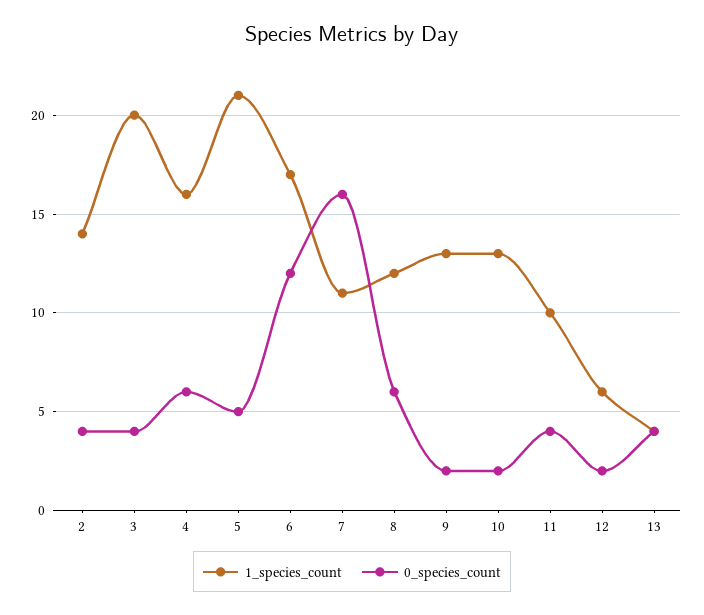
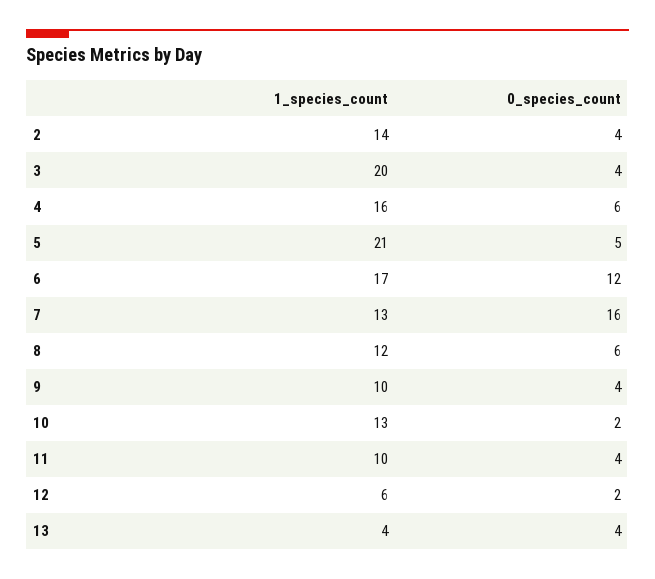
  {
    "1_species_count": {
      "2": 14,
      "3": 20,
      "4": 16,
      "5": 21,
      "6": 17,
-     "7": 11,
+     "7": 13,
      "8": 12,
-     "9": 13,
+     "9": 10,
      "10": 13,
      "11": 10,
      "12": 6,
      "13": 4
    },
    "0_species_count": {
      "2": 4,
      "3": 4,
      "4": 6,
      "5": 5,
      "6": 12,
      "7": 16,
      "8": 6,
-     "9": 2,
+     "9": 4,
      "10": 2,
      "11": 4,
      "12": 2,
      "13": 4
    }
  }

